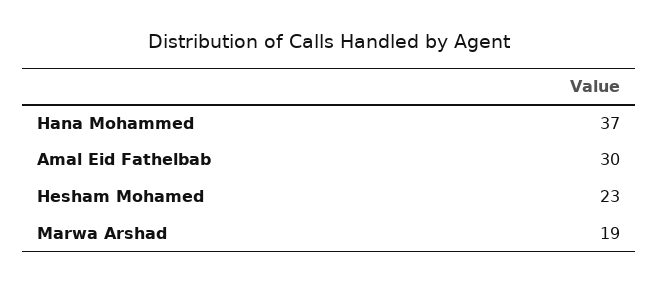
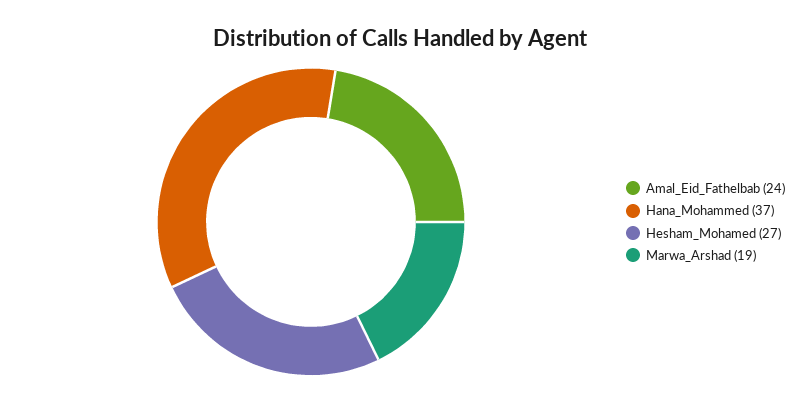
  {
    "Hana Mohammed": 37,
-   "Amal Eid Fathelbab": 30,
+   "Amal Eid Fathelbab": 24,
-   "Hesham Mohamed": 23,
+   "Hesham Mohamed": 27,
    "Marwa Arshad": 19
  }

